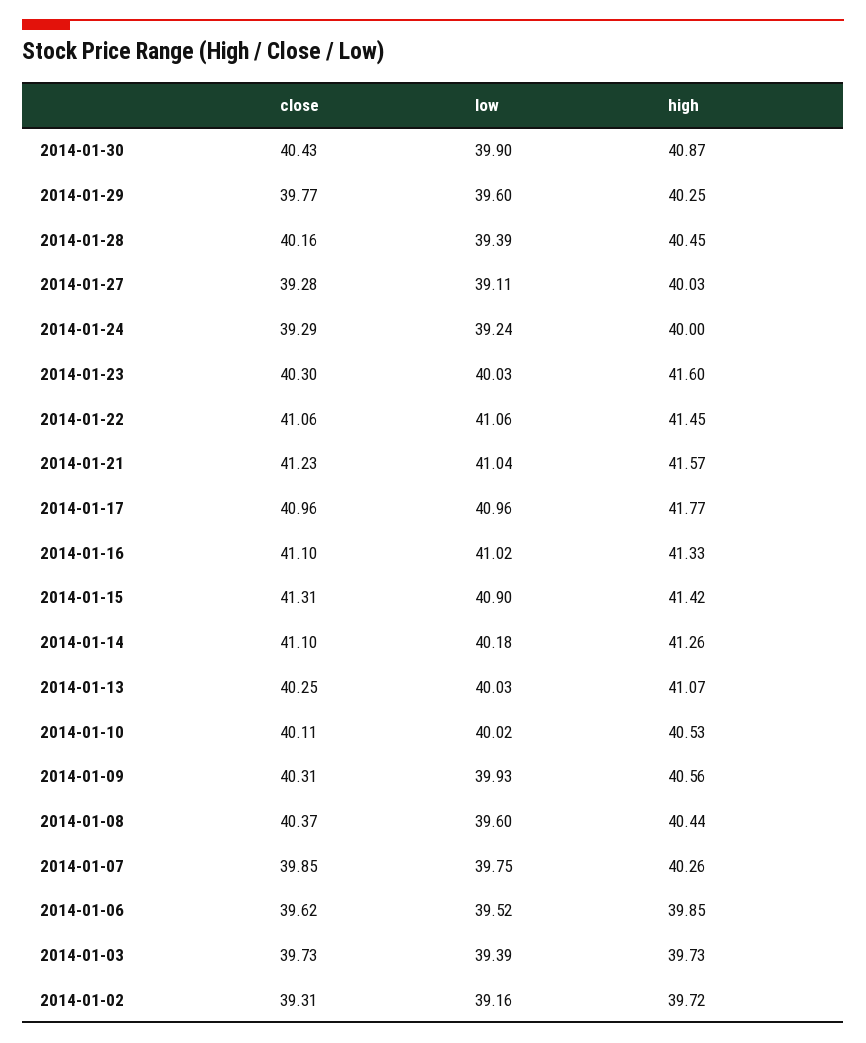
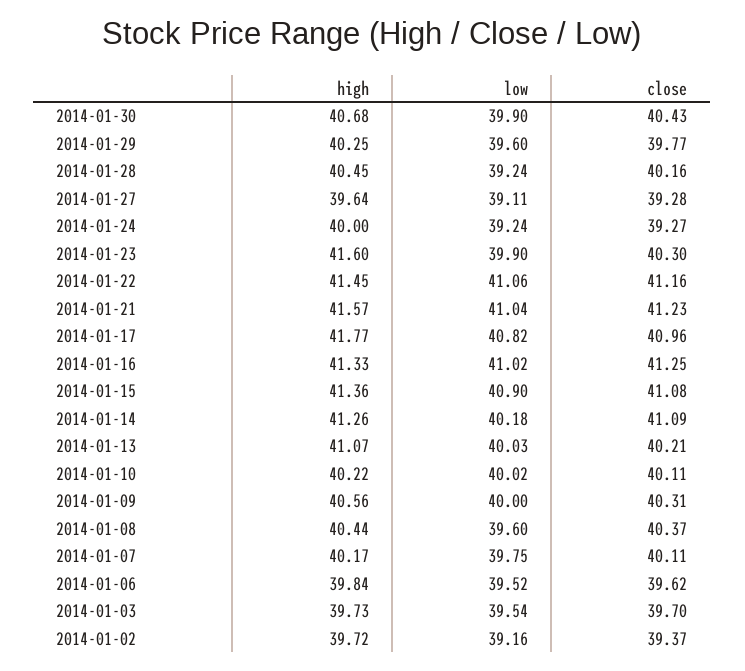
  {
    "close": {
      "2014-01-30": 40.43,
      "2014-01-29": 39.77,
      "2014-01-28": 40.16,
      "2014-01-27": 39.28,
-     "2014-01-24": 39.29,
+     "2014-01-24": 39.27,
      "2014-01-23": 40.3,
-     "2014-01-22": 41.06,
+     "2014-01-22": 41.16,
      "2014-01-21": 41.23,
      "2014-01-17": 40.96,
-     "2014-01-16": 41.1,
+     "2014-01-16": 41.25,
-     "2014-01-15": 41.31,
+     "2014-01-15": 41.08,
-     "2014-01-14": 41.1,
+     "2014-01-14": 41.09,
-     "2014-01-13": 40.25,
+     "2014-01-13": 40.21,
      "2014-01-10": 40.11,
      "2014-01-09": 40.31,
      "2014-01-08": 40.37,
-     "2014-01-07": 39.85,
+     "2014-01-07": 40.11,
      "2014-01-06": 39.62,
-     "2014-01-03": 39.73,
+     "2014-01-03": 39.7,
-     "2014-01-02": 39.31
+     "2014-01-02": 39.37
    },
    "low": {
      "2014-01-30": 39.9,
      "2014-01-29": 39.6,
-     "2014-01-28": 39.39,
+     "2014-01-28": 39.24,
      "2014-01-27": 39.11,
      "2014-01-24": 39.24,
-     "2014-01-23": 40.03,
+     "2014-01-23": 39.9,
      "2014-01-22": 41.06,
      "2014-01-21": 41.04,
-     "2014-01-17": 40.96,
+     "2014-01-17": 40.82,
      "2014-01-16": 41.02,
      "2014-01-15": 40.9,
      "2014-01-14": 40.18,
      "2014-01-13": 40.03,
      "2014-01-10": 40.02,
-     "2014-01-09": 39.93,
+     "2014-01-09": 40,
      "2014-01-08": 39.6,
      "2014-01-07": 39.75,
      "2014-01-06": 39.52,
-     "2014-01-03": 39.39,
+     "2014-01-03": 39.54,
      "2014-01-02": 39.16
    },
    "high": {
-     "2014-01-30": 40.87,
+     "2014-01-30": 40.68,
      "2014-01-29": 40.25,
      "2014-01-28": 40.45,
-     "2014-01-27": 40.03,
+     "2014-01-27": 39.64,
      "2014-01-24": 40,
      "2014-01-23": 41.6,
      "2014-01-22": 41.45,
      "2014-01-21": 41.57,
      "2014-01-17": 41.77,
      "2014-01-16": 41.33,
-     "2014-01-15": 41.42,
+     "2014-01-15": 41.36,
      "2014-01-14": 41.26,
      "2014-01-13": 41.07,
-     "2014-01-10": 40.53,
+     "2014-01-10": 40.22,
      "2014-01-09": 40.56,
      "2014-01-08": 40.44,
-     "2014-01-07": 40.26,
+     "2014-01-07": 40.17,
-     "2014-01-06": 39.85,
+     "2014-01-06": 39.84,
      "2014-01-03": 39.73,
      "2014-01-02": 39.72
    }
  }

